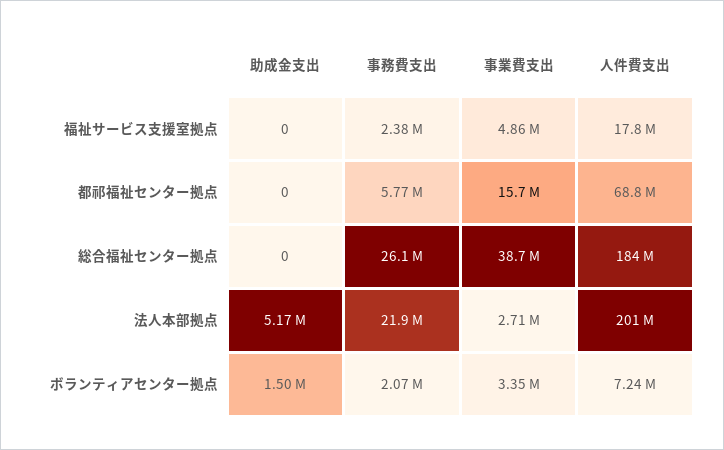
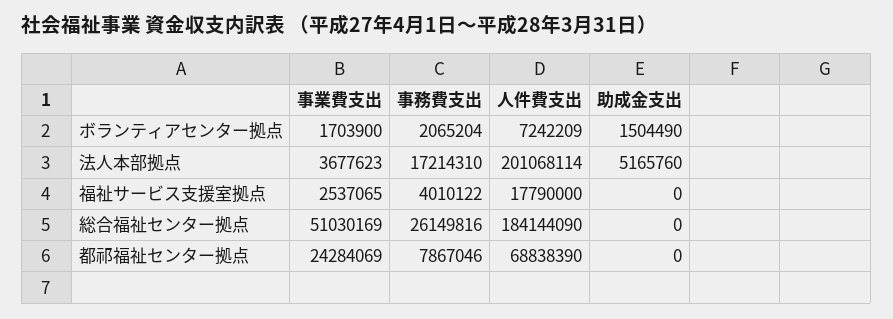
  {
    "助成金支出": {
      "福祉サービス支援室拠点": 0,
      "都祁福祉センター拠点": 0,
      "総合福祉センター拠点": 0,
      "法人本部拠点": 5165760,
      "ボランティアセンター拠点": 1504490
    },
    "事務費支出": {
-     "福祉サービス支援室拠点": 2380000,
+     "福祉サービス支援室拠点": 4010122,
-     "都祁福祉センター拠点": 5770000,
+     "都祁福祉センター拠点": 7867046,
      "総合福祉センター拠点": 26149816,
-     "法人本部拠点": 21900000,
+     "法人本部拠点": 17214310,
      "ボランティアセンター拠点": 2065204
    },
    "事業費支出": {
-     "福祉サービス支援室拠点": 4860000,
+     "福祉サービス支援室拠点": 2537065,
-     "都祁福祉センター拠点": 15700000,
+     "都祁福祉センター拠点": 24284069,
-     "総合福祉センター拠点": 38700000,
+     "総合福祉センター拠点": 51030169,
-     "法人本部拠点": 2710000,
+     "法人本部拠点": 3677623,
-     "ボランティアセンター拠点": 3350000
+     "ボランティアセンター拠点": 1703900
    },
    "人件費支出": {
      "福祉サービス支援室拠点": 17790000,
      "都祁福祉センター拠点": 68838390,
      "総合福祉センター拠点": 184144090,
      "法人本部拠点": 201068114,
      "ボランティアセンター拠点": 7242209
    }
  }

